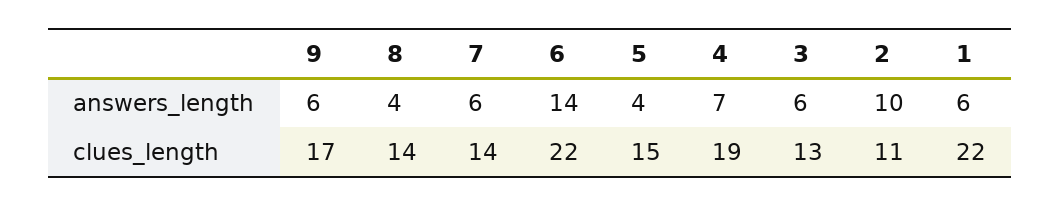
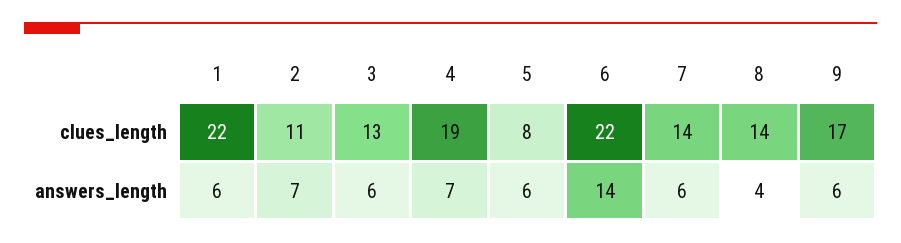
  {
    "9": {
      "answers_length": 6,
      "clues_length": 17
    },
    "8": {
      "answers_length": 4,
      "clues_length": 14
    },
    "7": {
      "answers_length": 6,
      "clues_length": 14
    },
    "6": {
      "answers_length": 14,
      "clues_length": 22
    },
    "5": {
-     "answers_length": 4,
+     "answers_length": 6,
-     "clues_length": 15
+     "clues_length": 8
    },
    "4": {
      "answers_length": 7,
      "clues_length": 19
    },
    "3": {
      "answers_length": 6,
      "clues_length": 13
    },
    "2": {
-     "answers_length": 10,
+     "answers_length": 7,
      "clues_length": 11
    },
    "1": {
      "answers_length": 6,
      "clues_length": 22
    }
  }

